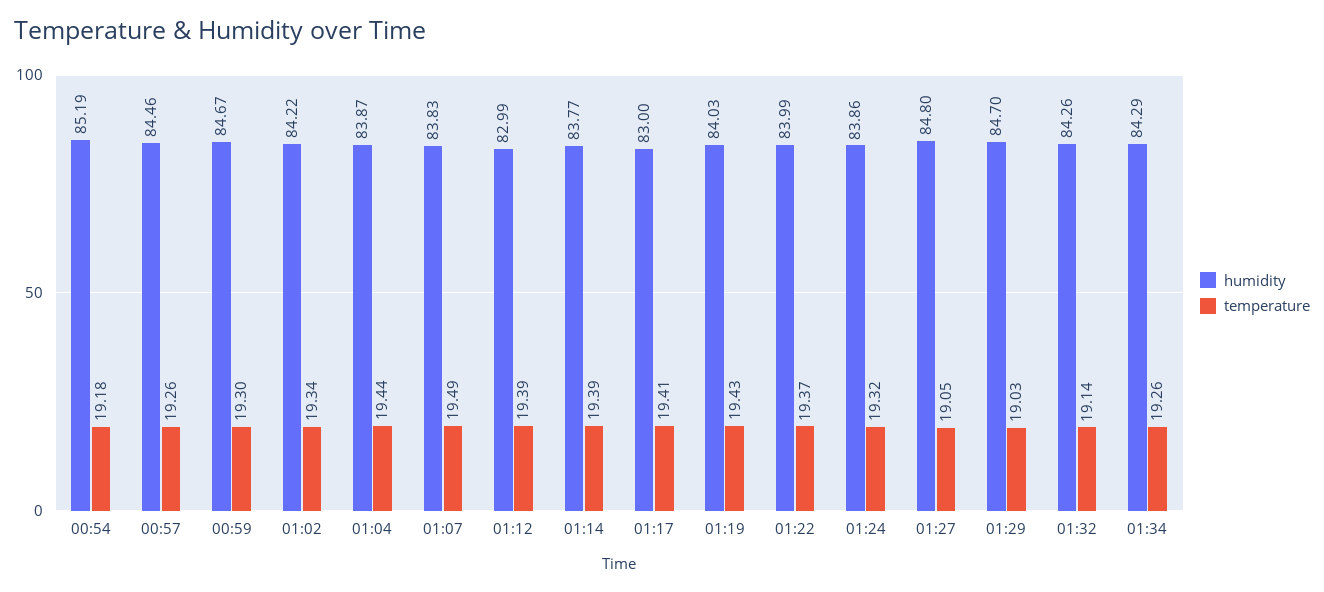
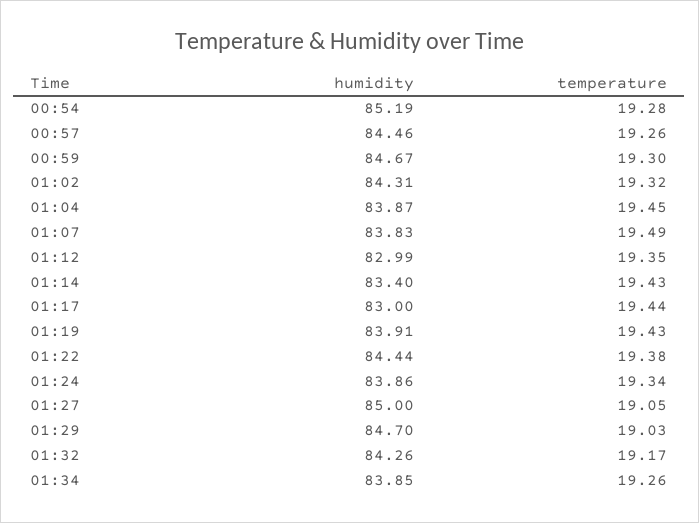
  {
    "humidity": {
      "00:54": 85.19,
      "00:57": 84.46,
      "00:59": 84.67,
-     "01:02": 84.22,
+     "01:02": 84.31,
      "01:04": 83.87,
      "01:07": 83.83,
      "01:12": 82.99,
-     "01:14": 83.77,
+     "01:14": 83.4,
      "01:17": 83,
-     "01:19": 84.03,
+     "01:19": 83.91,
-     "01:22": 83.99,
+     "01:22": 84.44,
      "01:24": 83.86,
-     "01:27": 84.8,
+     "01:27": 85,
      "01:29": 84.7,
      "01:32": 84.26,
-     "01:34": 84.29
+     "01:34": 83.85
    },
    "temperature": {
-     "00:54": 19.18,
+     "00:54": 19.28,
      "00:57": 19.26,
      "00:59": 19.3,
-     "01:02": 19.34,
+     "01:02": 19.32,
-     "01:04": 19.44,
+     "01:04": 19.45,
      "01:07": 19.49,
-     "01:12": 19.39,
+     "01:12": 19.35,
-     "01:14": 19.39,
+     "01:14": 19.43,
-     "01:17": 19.41,
+     "01:17": 19.44,
      "01:19": 19.43,
-     "01:22": 19.37,
+     "01:22": 19.38,
-     "01:24": 19.32,
+     "01:24": 19.34,
      "01:27": 19.05,
      "01:29": 19.03,
-     "01:32": 19.14,
+     "01:32": 19.17,
      "01:34": 19.26
    }
  }

